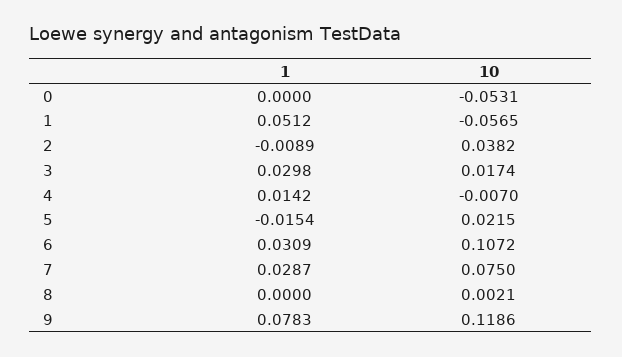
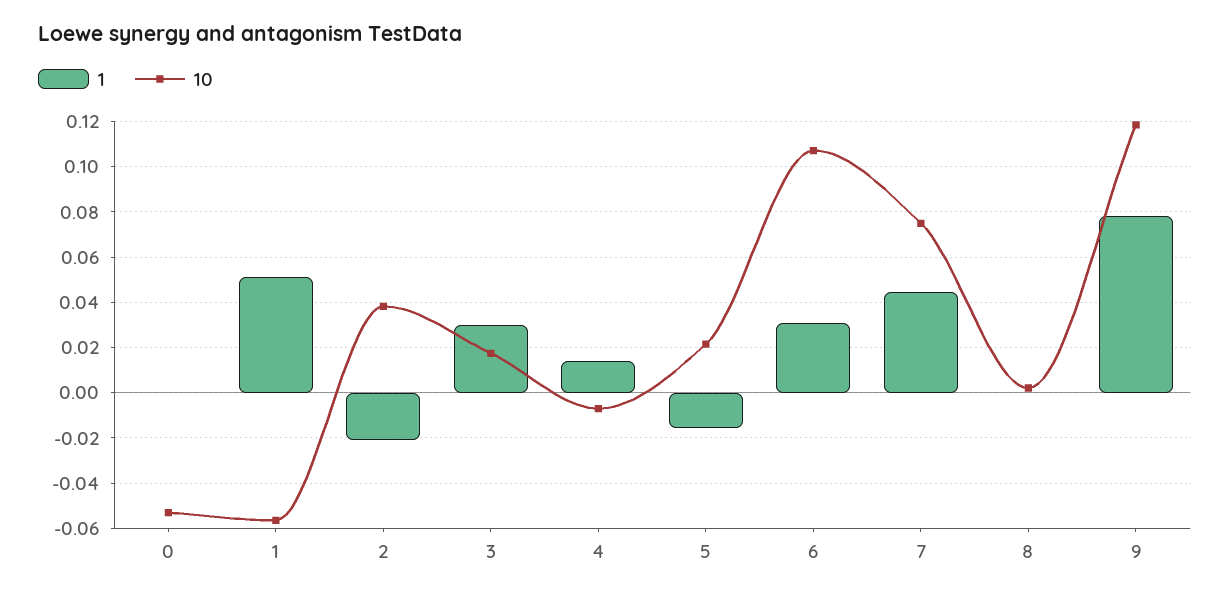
  {
    "1": {
      "0": 0,
      "1": 0.0512,
-     "2": -0.0089,
+     "2": -0.02,
      "3": 0.0298,
      "4": 0.0142,
      "5": -0.0154,
      "6": 0.0309,
-     "7": 0.0287,
+     "7": 0.045,
      "8": 0,
      "9": 0.0783
    },
    "10": {
      "0": -0.0531,
      "1": -0.0565,
      "2": 0.0382,
      "3": 0.0174,
      "4": -0.007,
      "5": 0.0215,
      "6": 0.1072,
      "7": 0.075,
      "8": 0.0021,
      "9": 0.1186
    }
  }

